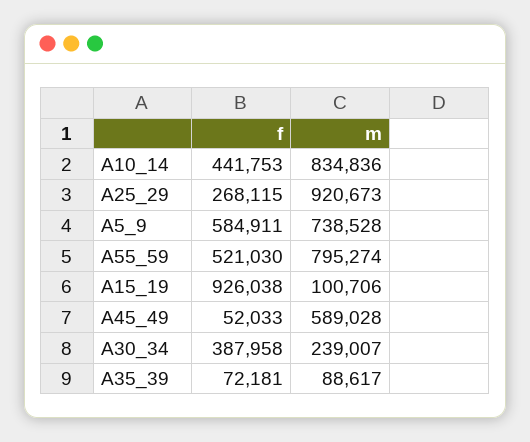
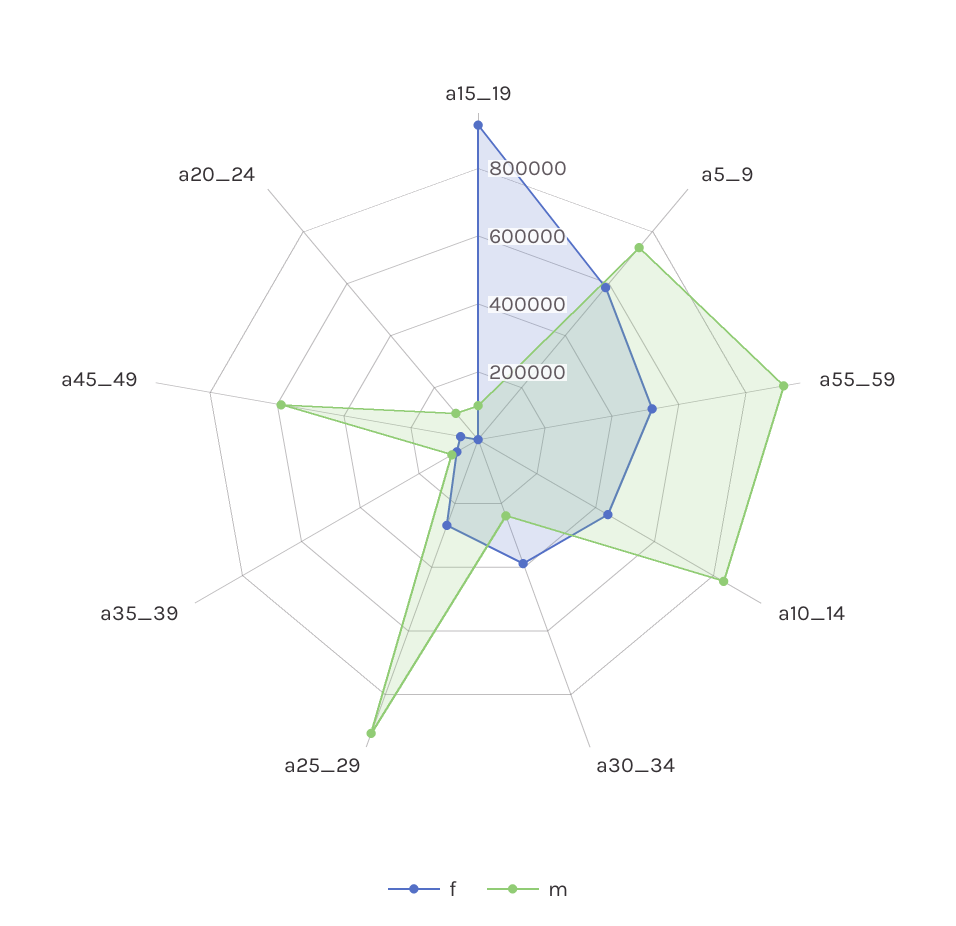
  {
    "f": {
      "A10_14": 441753,
      "A25_29": 268115,
      "A5_9": 584911,
      "A55_59": 521030,
      "A15_19": 926038,
      "A45_49": 52033,
      "A30_34": 387958,
-     "A35_39": 72181
+     "A35_39": 72181,
+     "a20_24": 0
    },
    "m": {
      "A10_14": 834836,
      "A25_29": 920673,
      "A5_9": 738528,
-     "A55_59": 795274,
+     "A55_59": 900000,
      "A15_19": 100706,
      "A45_49": 589028,
      "A30_34": 239007,
-     "A35_39": 88617
+     "A35_39": 88617,
+     "a20_24": 100000
    }
  }

